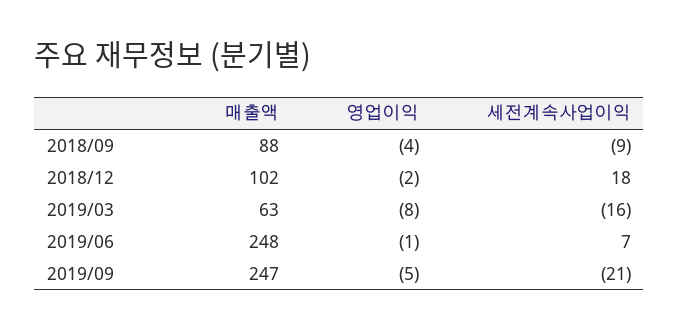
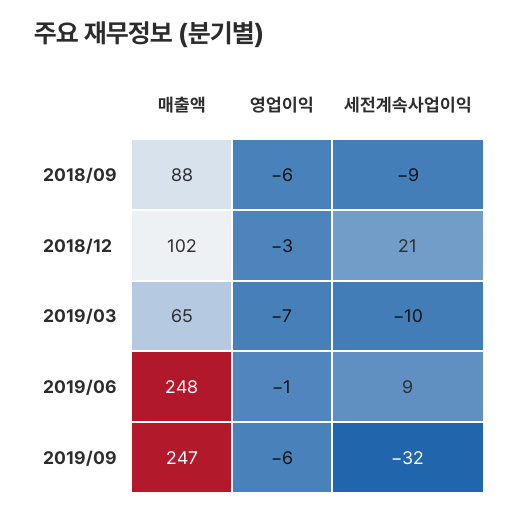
  {
    "매출액": {
      "2018/09": 88,
      "2018/12": 102,
-     "2019/03": 63,
+     "2019/03": 65,
      "2019/06": 248,
      "2019/09": 247
    },
    "영업이익": {
-     "2018/09": -4,
+     "2018/09": -6,
-     "2018/12": -2,
+     "2018/12": -3,
-     "2019/03": -8,
+     "2019/03": -7,
      "2019/06": -1,
-     "2019/09": -5
+     "2019/09": -6
    },
    "세전계속사업이익": {
      "2018/09": -9,
-     "2018/12": 18,
+     "2018/12": 21,
-     "2019/03": -16,
+     "2019/03": -10,
-     "2019/06": 7,
+     "2019/06": 9,
-     "2019/09": -21
+     "2019/09": -32
    }
  }

